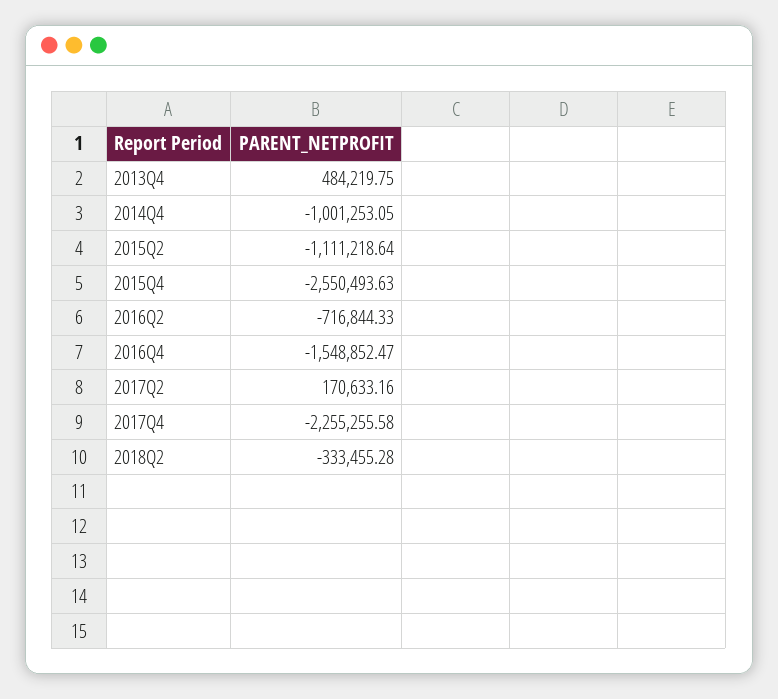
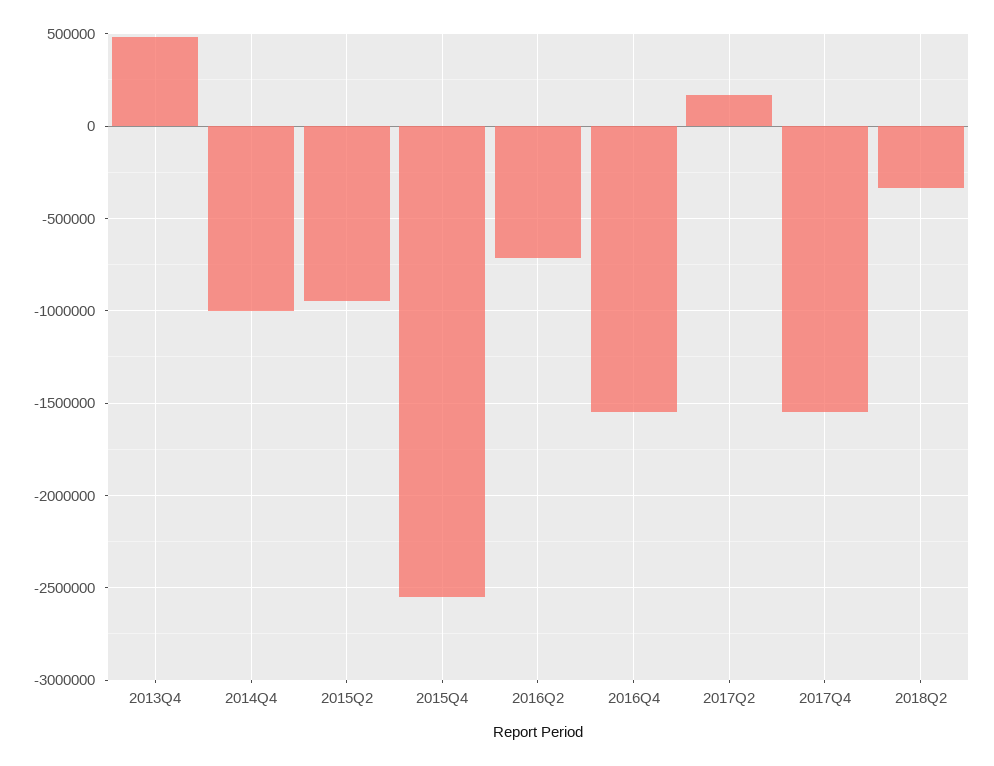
  {
    "2013Q4": 484219.75,
    "2014Q4": -1001253.05,
-   "2015Q2": -1111218.64,
+   "2015Q2": -950000,
    "2015Q4": -2550493.63,
    "2016Q2": -716844.33,
    "2016Q4": -1548852.47,
    "2017Q2": 170633.16,
-   "2017Q4": -2255255.58,
+   "2017Q4": -1550000,
    "2018Q2": -333455.28
  }

